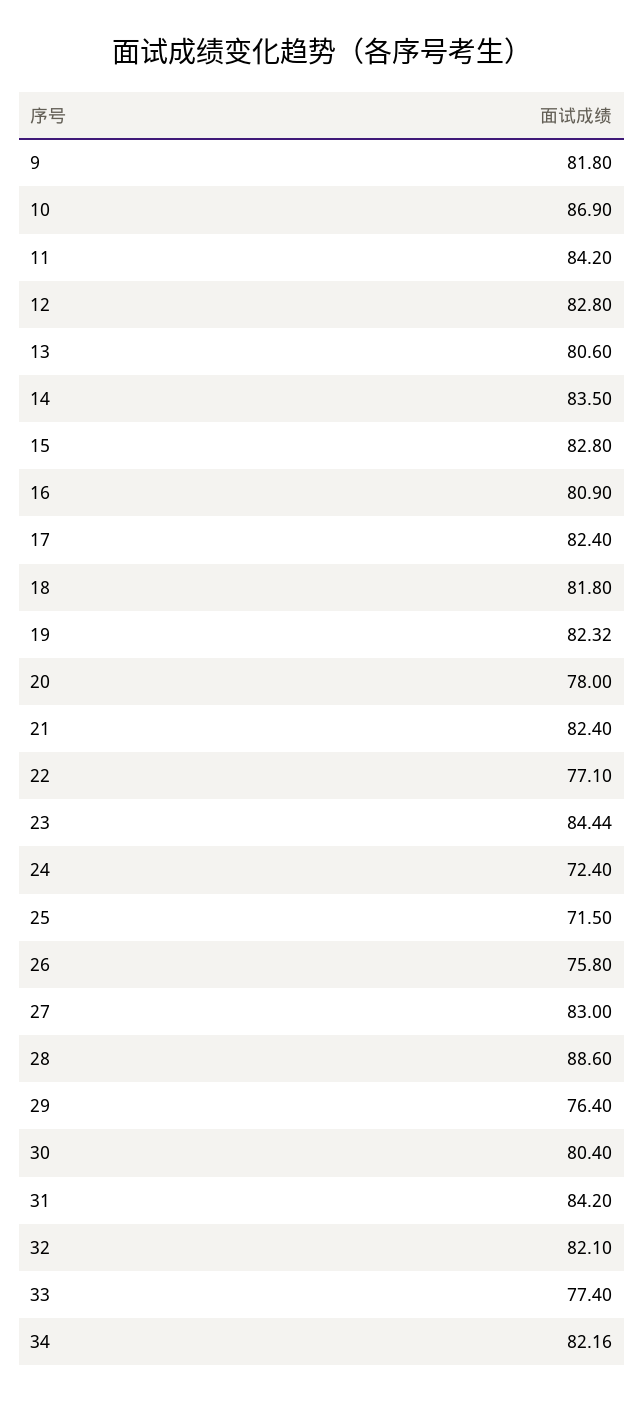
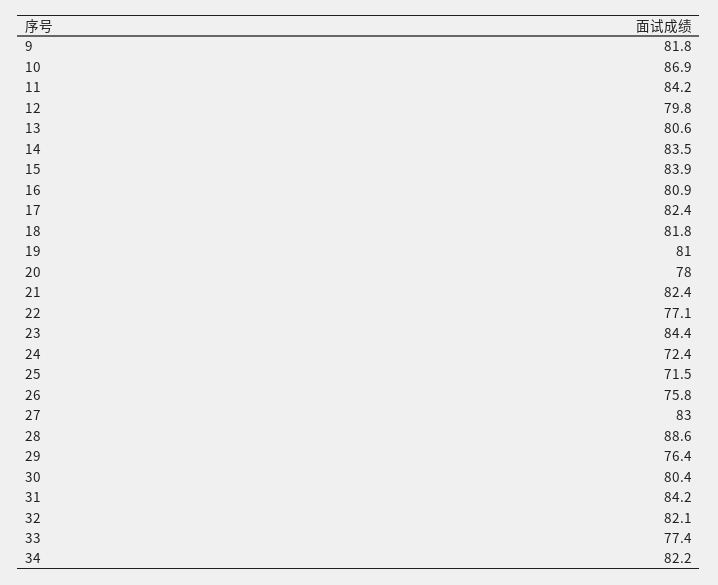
  {
    "9": 81.8,
    "10": 86.9,
    "11": 84.2,
-   "12": 82.8,
+   "12": 79.8,
    "13": 80.6,
    "14": 83.5,
-   "15": 82.8,
+   "15": 83.9,
    "16": 80.9,
    "17": 82.4,
    "18": 81.8,
-   "19": 82.32,
+   "19": 81,
    "20": 78,
    "21": 82.4,
    "22": 77.1,
    "23": 84.44,
    "24": 72.4,
    "25": 71.5,
    "26": 75.8,
    "27": 83,
    "28": 88.6,
    "29": 76.4,
    "30": 80.4,
    "31": 84.2,
    "32": 82.1,
    "33": 77.4,
    "34": 82.16
  }

